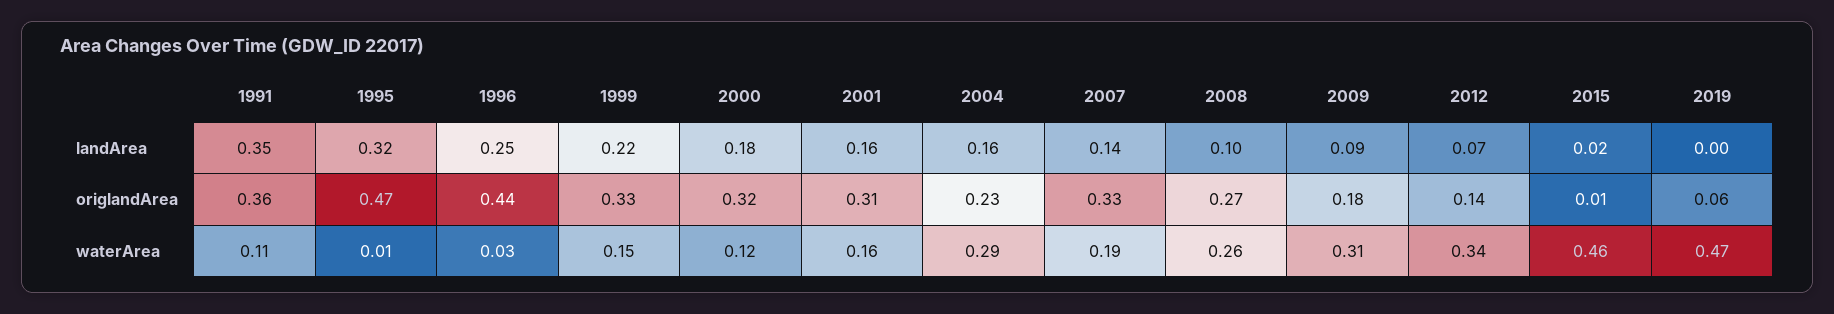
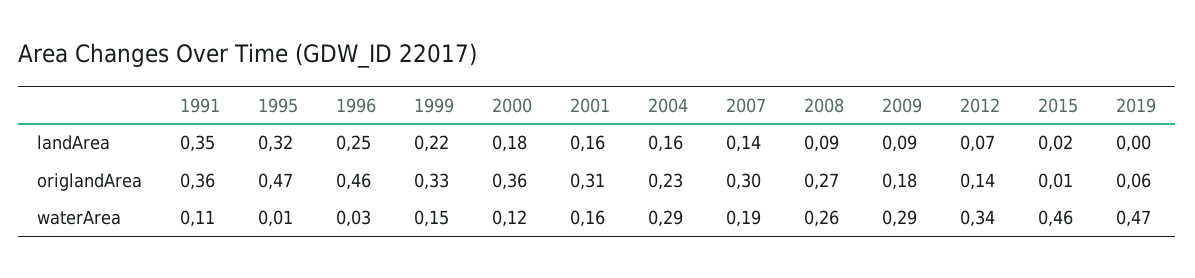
  {
    "1991": {
      "landArea": 0.35,
      "origlandArea": 0.36,
      "waterArea": 0.11
    },
    "1995": {
      "landArea": 0.32,
      "origlandArea": 0.47,
      "waterArea": 0.01
    },
    "1996": {
      "landArea": 0.25,
-     "origlandArea": 0.44,
+     "origlandArea": 0.46,
      "waterArea": 0.03
    },
    "1999": {
      "landArea": 0.22,
      "origlandArea": 0.33,
      "waterArea": 0.15
    },
    "2000": {
      "landArea": 0.18,
-     "origlandArea": 0.32,
+     "origlandArea": 0.36,
      "waterArea": 0.12
    },
    "2001": {
      "landArea": 0.16,
      "origlandArea": 0.31,
      "waterArea": 0.16
    },
    "2004": {
      "landArea": 0.16,
      "origlandArea": 0.23,
      "waterArea": 0.29
    },
    "2007": {
      "landArea": 0.14,
-     "origlandArea": 0.33,
+     "origlandArea": 0.3,
      "waterArea": 0.19
    },
    "2008": {
-     "landArea": 0.1,
+     "landArea": 0.09,
      "origlandArea": 0.27,
      "waterArea": 0.26
    },
    "2009": {
      "landArea": 0.09,
      "origlandArea": 0.18,
-     "waterArea": 0.31
+     "waterArea": 0.29
    },
    "2012": {
      "landArea": 0.07,
      "origlandArea": 0.14,
      "waterArea": 0.34
    },
    "2015": {
      "landArea": 0.02,
      "origlandArea": 0.01,
      "waterArea": 0.46
    },
    "2019": {
      "landArea": 0,
      "origlandArea": 0.06,
      "waterArea": 0.47
    }
  }

